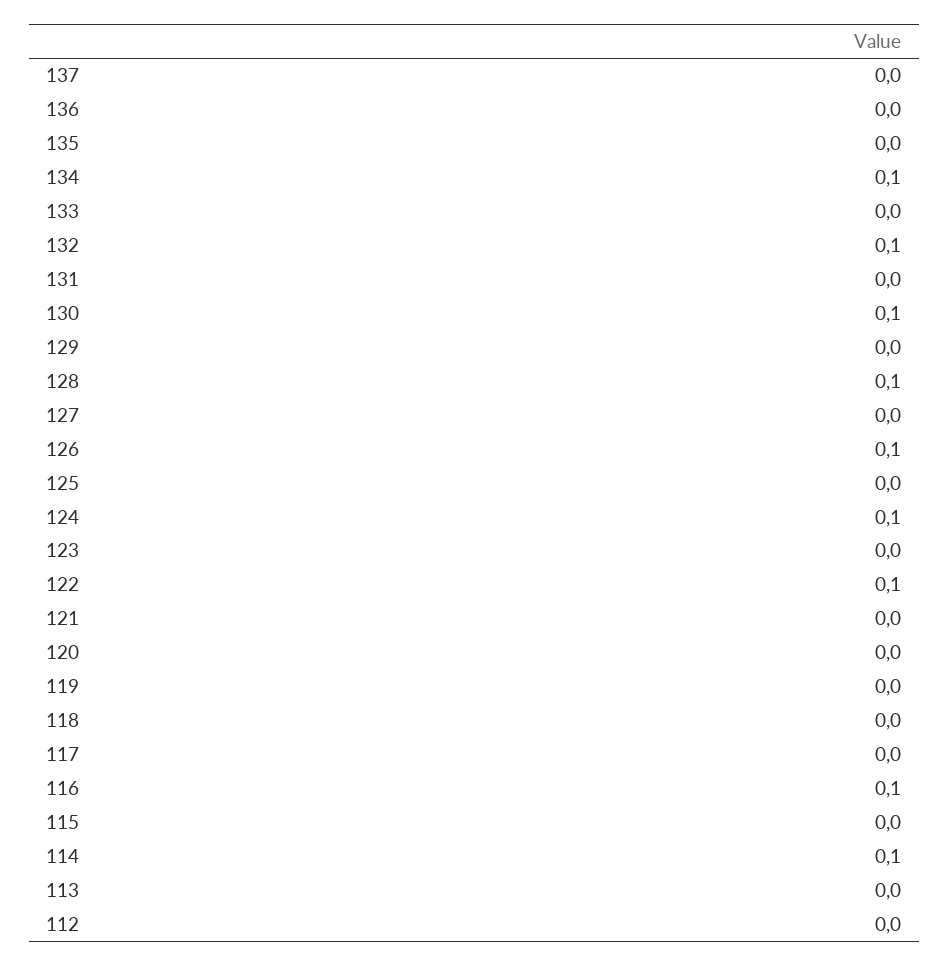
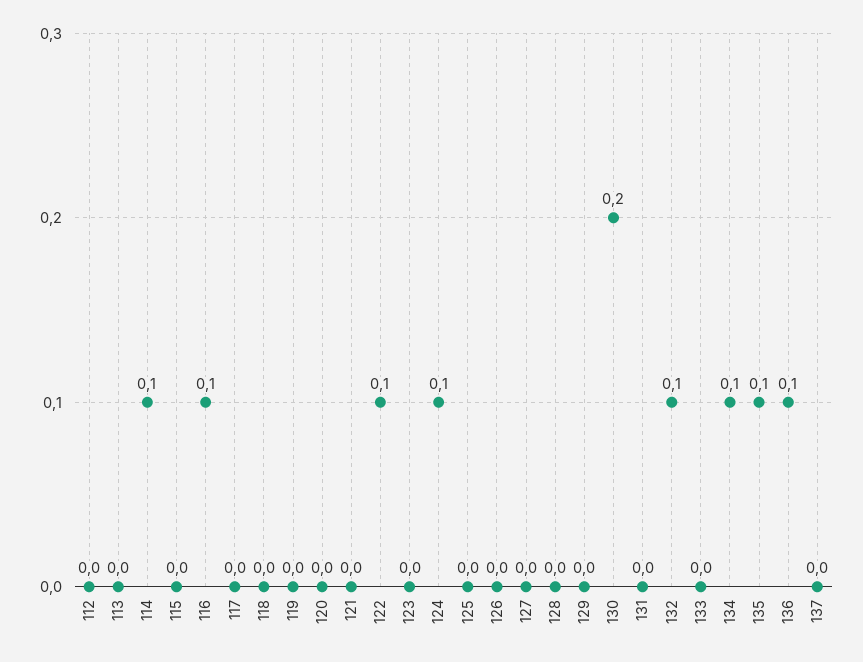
  {
    "137": 0,
-   "136": 0,
+   "136": 0.1,
-   "135": 0,
+   "135": 0.1,
    "134": 0.1,
    "133": 0,
    "132": 0.1,
    "131": 0,
-   "130": 0.1,
+   "130": 0.2,
    "129": 0,
-   "128": 0.1,
+   "128": 0,
    "127": 0,
-   "126": 0.1,
+   "126": 0,
    "125": 0,
    "124": 0.1,
    "123": 0,
    "122": 0.1,
    "121": 0,
    "120": 0,
    "119": 0,
    "118": 0,
    "117": 0,
    "116": 0.1,
    "115": 0,
    "114": 0.1,
    "113": 0,
    "112": 0
  }

